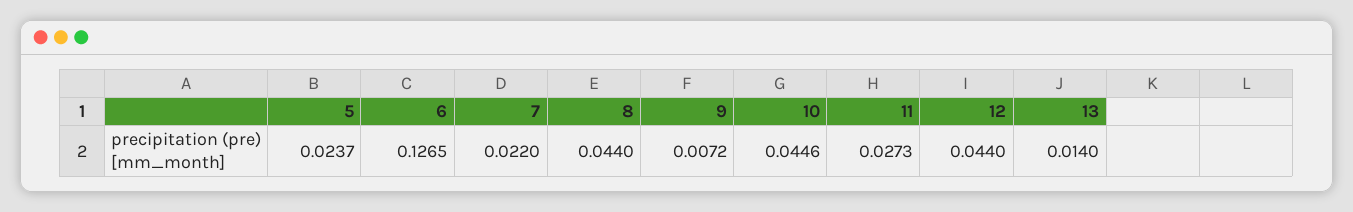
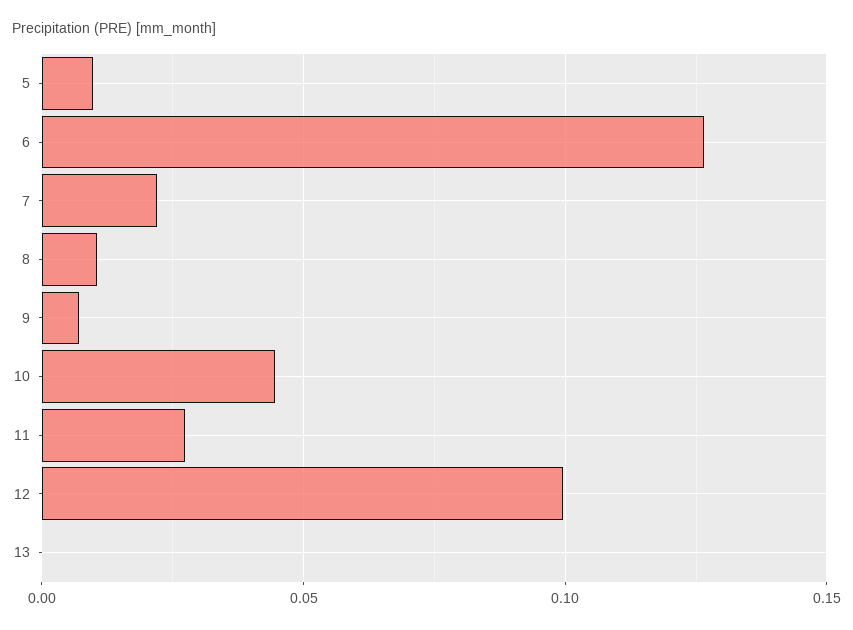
  {
-   "5": 0.0237,
+   "5": 0.01,
    "6": 0.1265,
    "7": 0.022,
-   "8": 0.044,
+   "8": 0.01,
    "9": 0.0072,
    "10": 0.0446,
    "11": 0.0273,
-   "12": 0.044,
+   "12": 0.1,
-   "13": 0.014
+   "13": 0
  }

